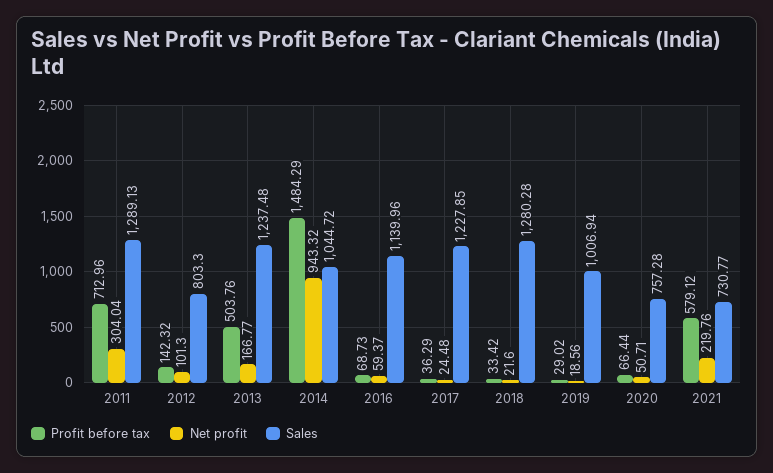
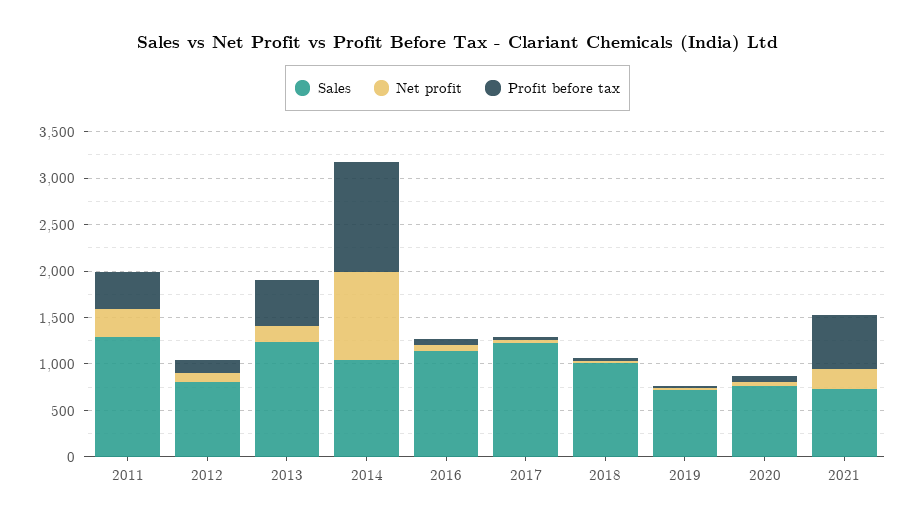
  {
    "Profit before tax": {
-     "2011": 712.96,
+     "2011": 400,
      "2012": 142.32,
      "2013": 503.76,
-     "2014": 1484.29,
+     "2014": 1200,
      "2016": 68.73,
      "2017": 36.29,
      "2018": 33.42,
      "2019": 29.02,
      "2020": 66.44,
      "2021": 579.12
    },
    "Net profit": {
      "2011": 304.04,
      "2012": 101.3,
      "2013": 166.77,
      "2014": 943.32,
      "2016": 59.37,
      "2017": 24.48,
      "2018": 21.6,
      "2019": 18.56,
      "2020": 50.71,
      "2021": 219.76
    },
    "Sales": {
      "2011": 1289.13,
      "2012": 803.3,
      "2013": 1237.48,
      "2014": 1044.72,
      "2016": 1139.96,
      "2017": 1227.85,
-     "2018": 1280.28,
+     "2018": 1000,
-     "2019": 1006.94,
+     "2019": 700,
      "2020": 757.28,
      "2021": 730.77
    }
  }

